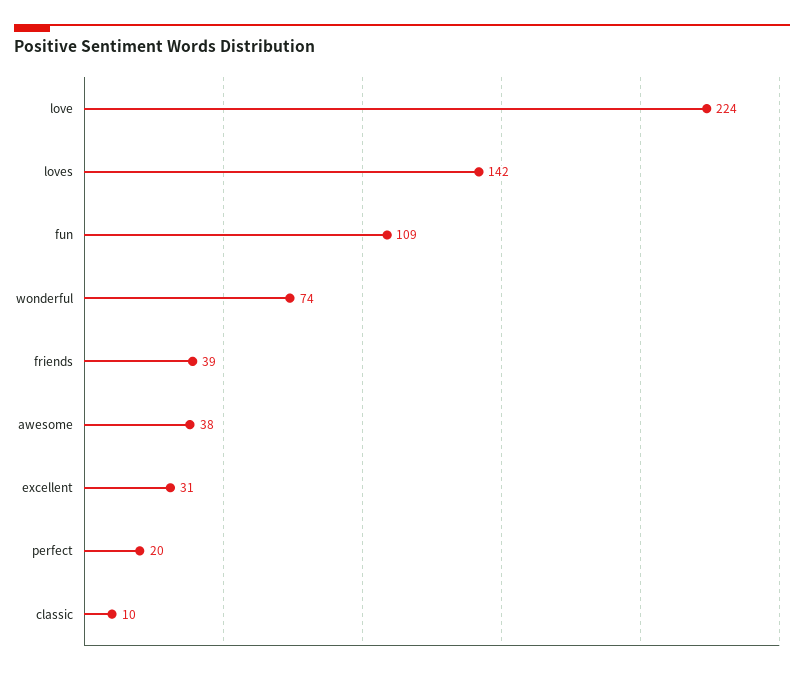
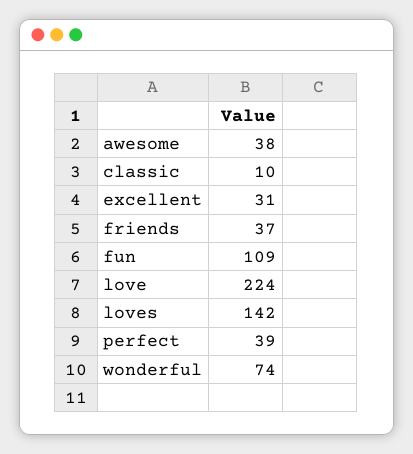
  {
    "love": 224,
    "loves": 142,
    "fun": 109,
    "wonderful": 74,
-   "friends": 39,
+   "friends": 37,
    "awesome": 38,
    "excellent": 31,
-   "perfect": 20,
+   "perfect": 39,
    "classic": 10
  }

